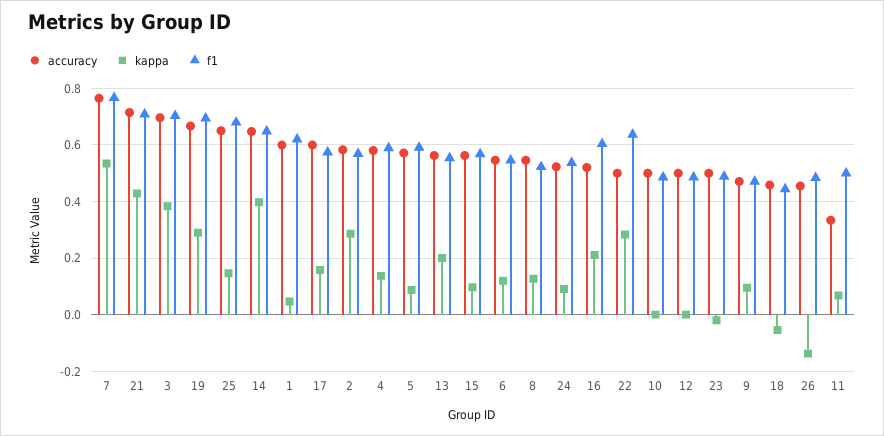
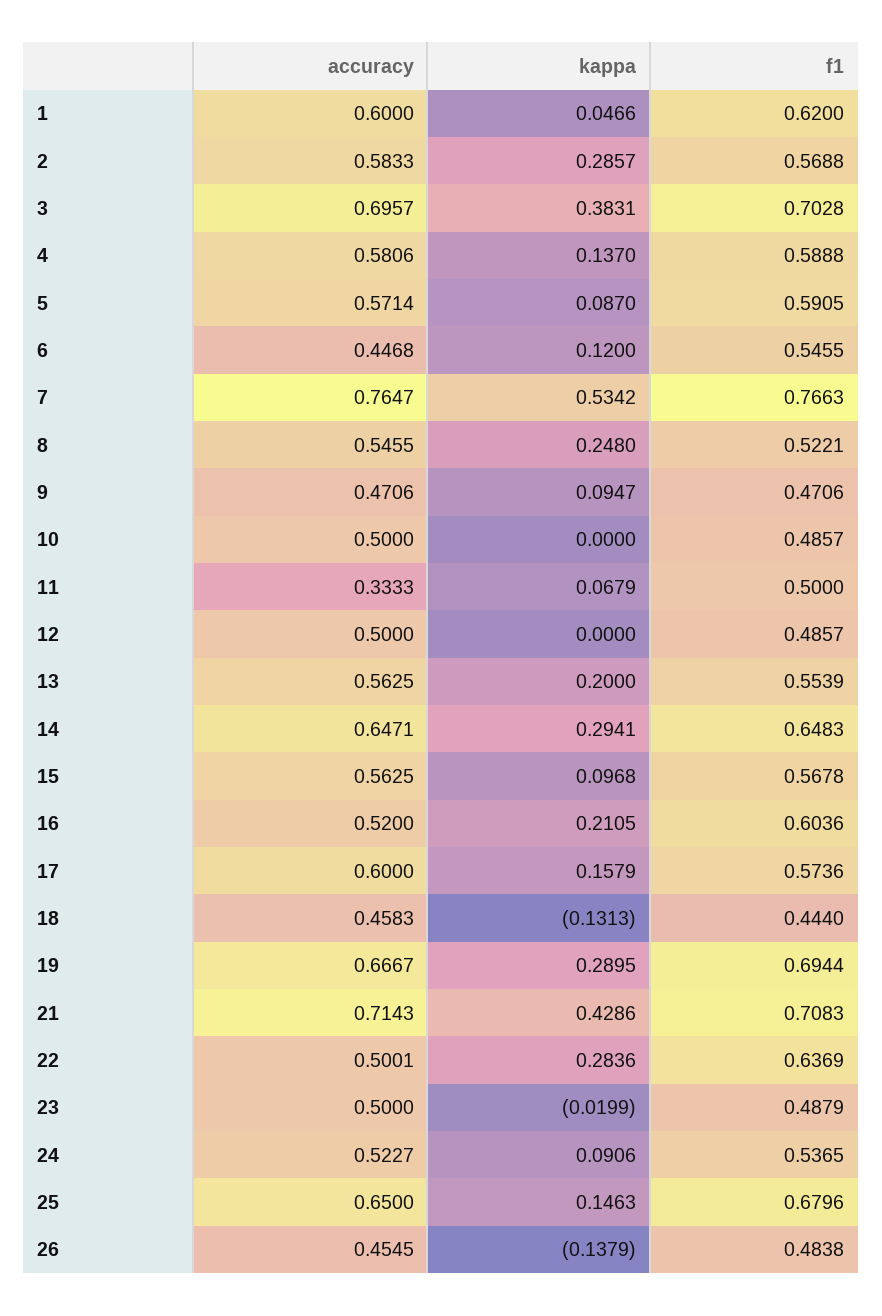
  {
    "accuracy": {
      "7": 0.7647,
      "21": 0.7143,
      "3": 0.6957,
      "19": 0.6667,
      "25": 0.65,
      "14": 0.6471,
      "1": 0.6,
      "17": 0.6,
      "2": 0.5833,
      "4": 0.5806,
      "5": 0.5714,
      "13": 0.5625,
      "15": 0.5625,
-     "6": 0.55,
+     "6": 0.4468,
      "8": 0.5455,
      "24": 0.5227,
      "16": 0.52,
      "22": 0.5001,
      "10": 0.5,
      "12": 0.5,
      "23": 0.5,
      "9": 0.4706,
      "18": 0.4583,
      "26": 0.4545,
      "11": 0.3333
    },
    "kappa": {
      "7": 0.5342,
      "21": 0.4286,
      "3": 0.3831,
      "19": 0.2895,
      "25": 0.1463,
-     "14": 0.4,
+     "14": 0.2941,
      "1": 0.0466,
      "17": 0.1579,
      "2": 0.2857,
      "4": 0.137,
      "5": 0.087,
      "13": 0.2,
      "15": 0.0968,
      "6": 0.12,
-     "8": 0.125,
+     "8": 0.248,
      "24": 0.0906,
      "16": 0.2105,
      "22": 0.2836,
      "10": 0,
      "12": 0,
      "23": -0.0199,
      "9": 0.0947,
-     "18": -0.05,
+     "18": -0.1313,
      "26": -0.1379,
      "11": 0.0679
    },
    "f1": {
      "7": 0.7663,
      "21": 0.7083,
      "3": 0.7028,
      "19": 0.6944,
      "25": 0.6796,
      "14": 0.6483,
      "1": 0.62,
      "17": 0.5736,
      "2": 0.5688,
      "4": 0.5888,
      "5": 0.5905,
      "13": 0.5539,
      "15": 0.5678,
      "6": 0.5455,
      "8": 0.5221,
      "24": 0.5365,
      "16": 0.6036,
      "22": 0.6369,
      "10": 0.4857,
      "12": 0.4857,
      "23": 0.4879,
      "9": 0.4706,
      "18": 0.444,
      "26": 0.4838,
      "11": 0.5
    }
  }

